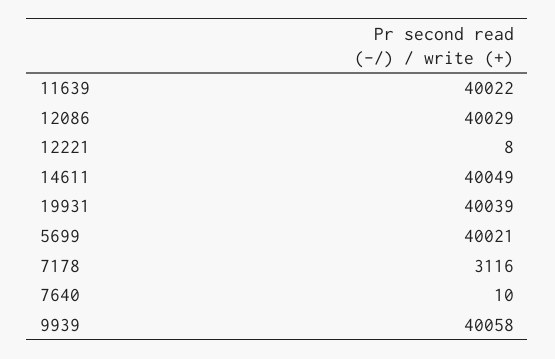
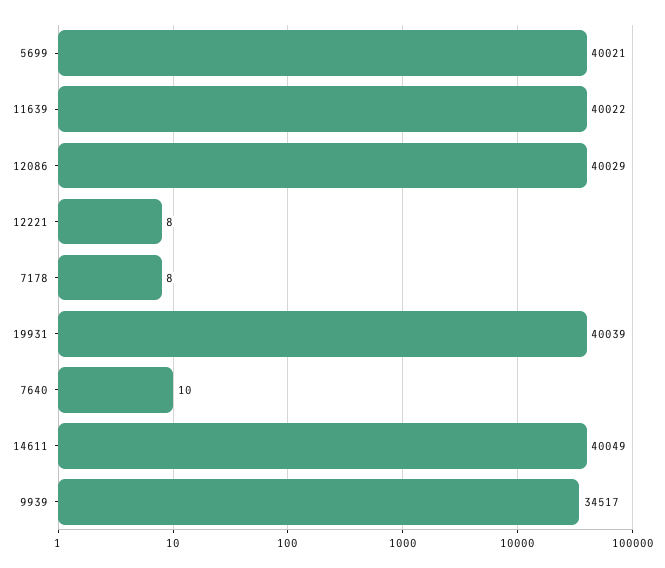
  {
    "11639": 40022,
    "12086": 40029,
    "12221": 8,
    "14611": 40049,
    "19931": 40039,
    "5699": 40021,
-   "7178": 3116,
+   "7178": 8,
    "7640": 10,
-   "9939": 40058
+   "9939": 34517
  }

